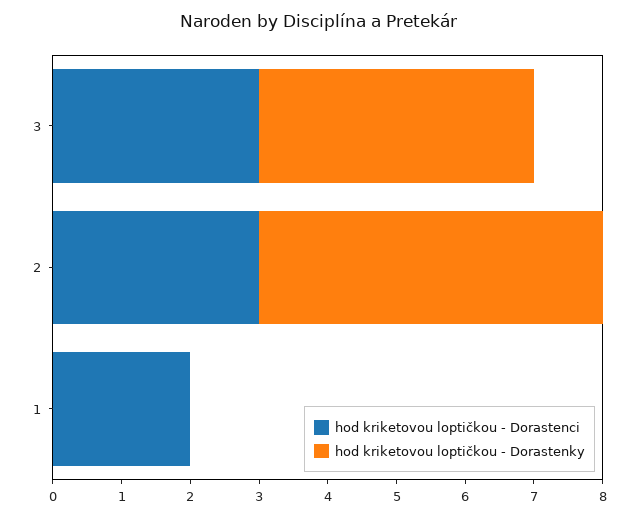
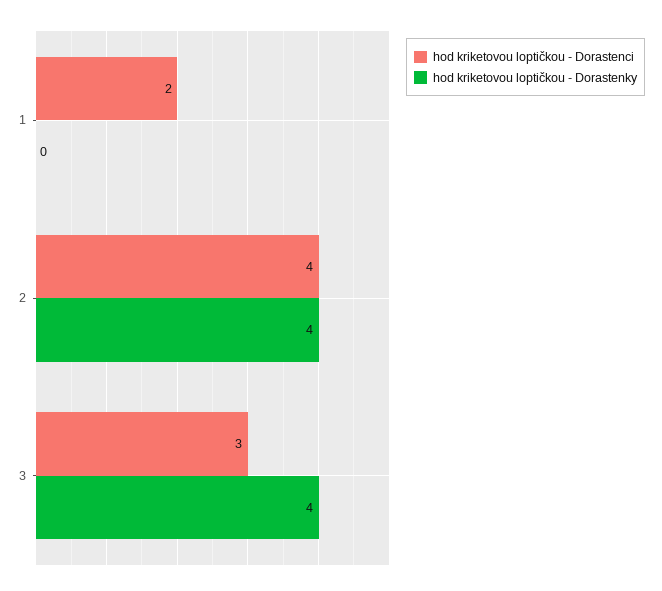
  {
    "hod kriketovou loptičkou - Dorastenci": {
      "3": 3,
-     "2": 3,
+     "2": 4,
      "1": 2
    },
    "hod kriketovou loptičkou - Dorastenky": {
      "3": 4,
-     "2": 5,
+     "2": 4,
      "1": 0
    }
  }

